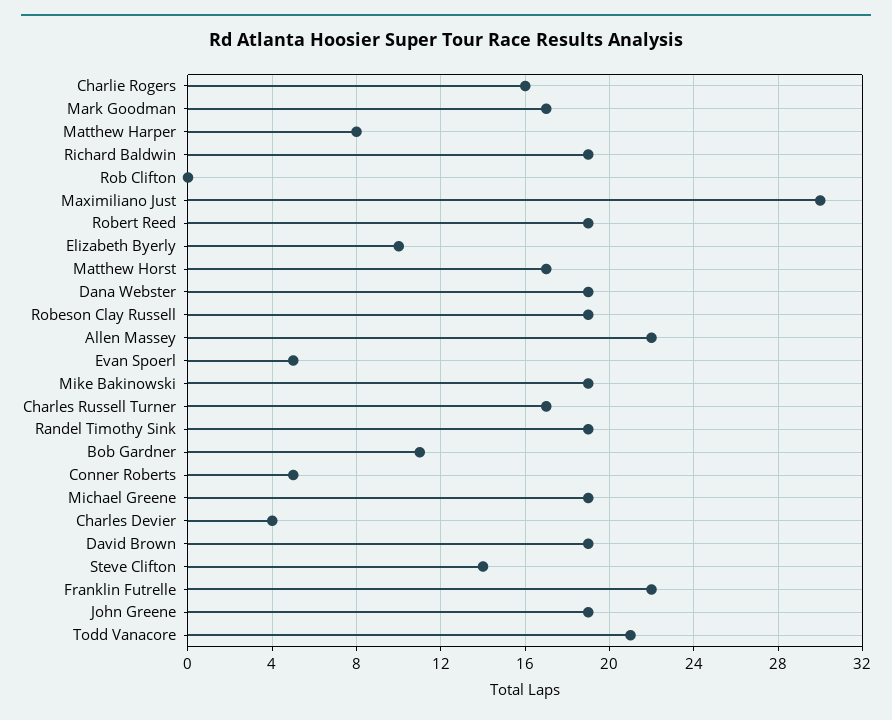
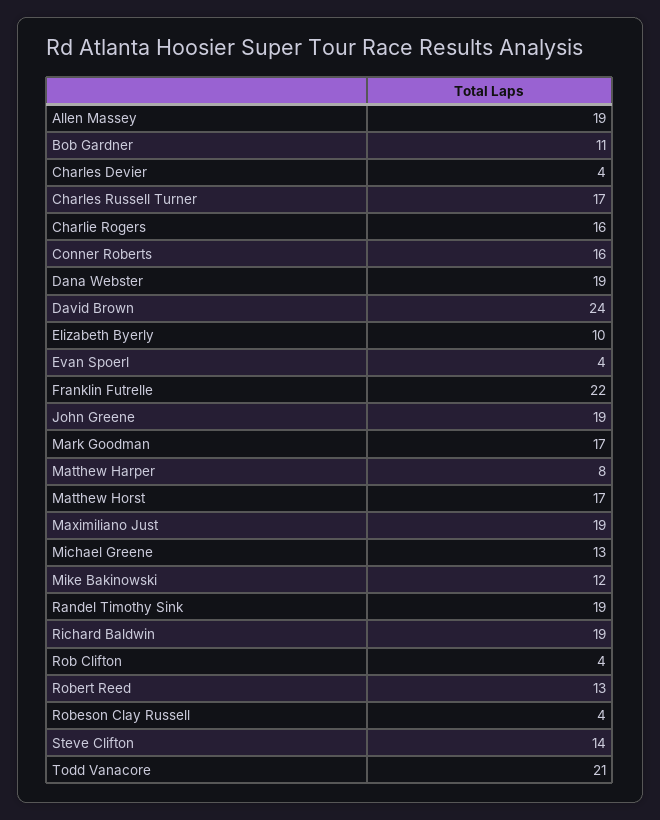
  {
    "Charlie Rogers": 16,
    "Mark Goodman": 17,
    "Matthew Harper": 8,
    "Richard Baldwin": 19,
-   "Rob Clifton": 0,
+   "Rob Clifton": 4,
-   "Maximiliano Just": 30,
+   "Maximiliano Just": 19,
-   "Robert Reed": 19,
+   "Robert Reed": 13,
    "Elizabeth Byerly": 10,
    "Matthew Horst": 17,
    "Dana Webster": 19,
-   "Robeson Clay Russell": 19,
+   "Robeson Clay Russell": 4,
-   "Allen Massey": 22,
+   "Allen Massey": 19,
-   "Evan Spoerl": 5,
+   "Evan Spoerl": 4,
-   "Mike Bakinowski": 19,
+   "Mike Bakinowski": 12,
    "Charles Russell Turner": 17,
    "Randel Timothy Sink": 19,
    "Bob Gardner": 11,
-   "Conner Roberts": 5,
+   "Conner Roberts": 16,
-   "Michael Greene": 19,
+   "Michael Greene": 13,
    "Charles Devier": 4,
-   "David Brown": 19,
+   "David Brown": 24,
    "Steve Clifton": 14,
    "Franklin Futrelle": 22,
    "John Greene": 19,
    "Todd Vanacore": 21
  }

